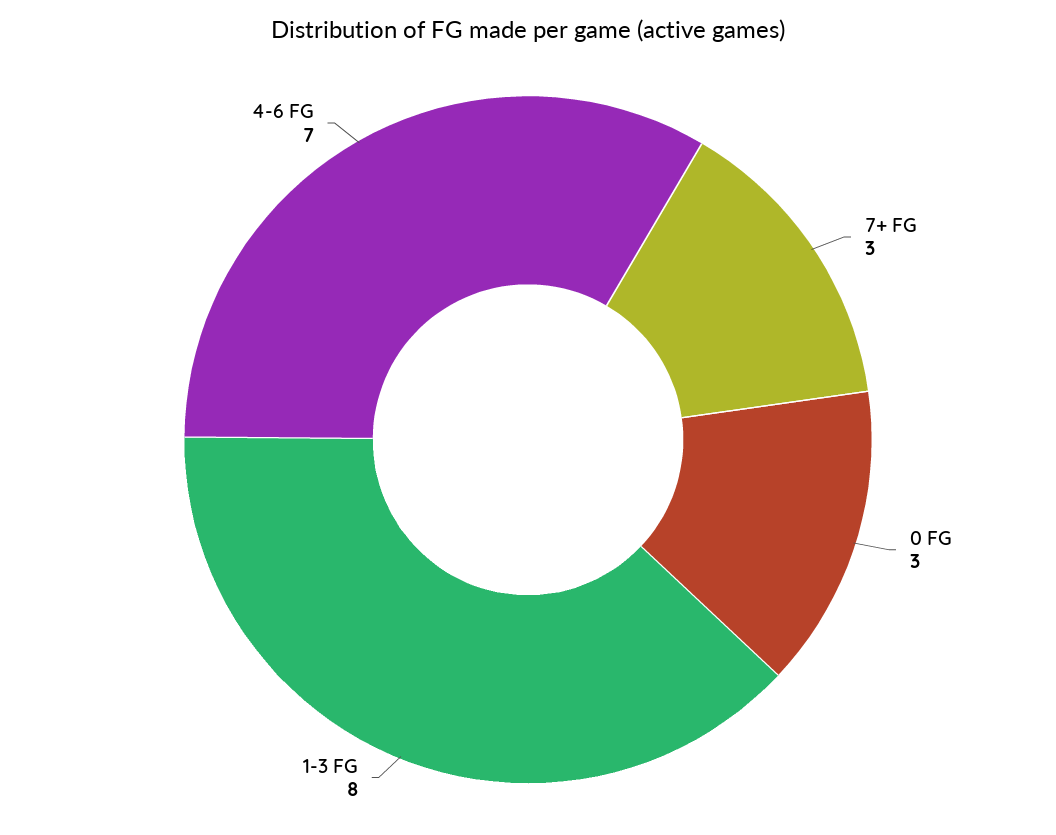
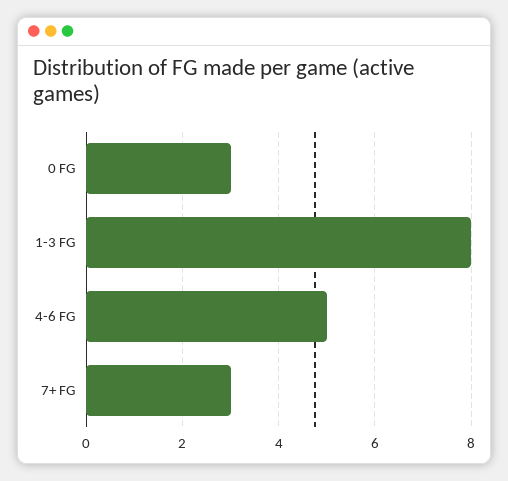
  {
    "7+ FG": 3,
    "0 FG": 3,
    "1-3 FG": 8,
-   "4-6 FG": 7
+   "4-6 FG": 5
  }

